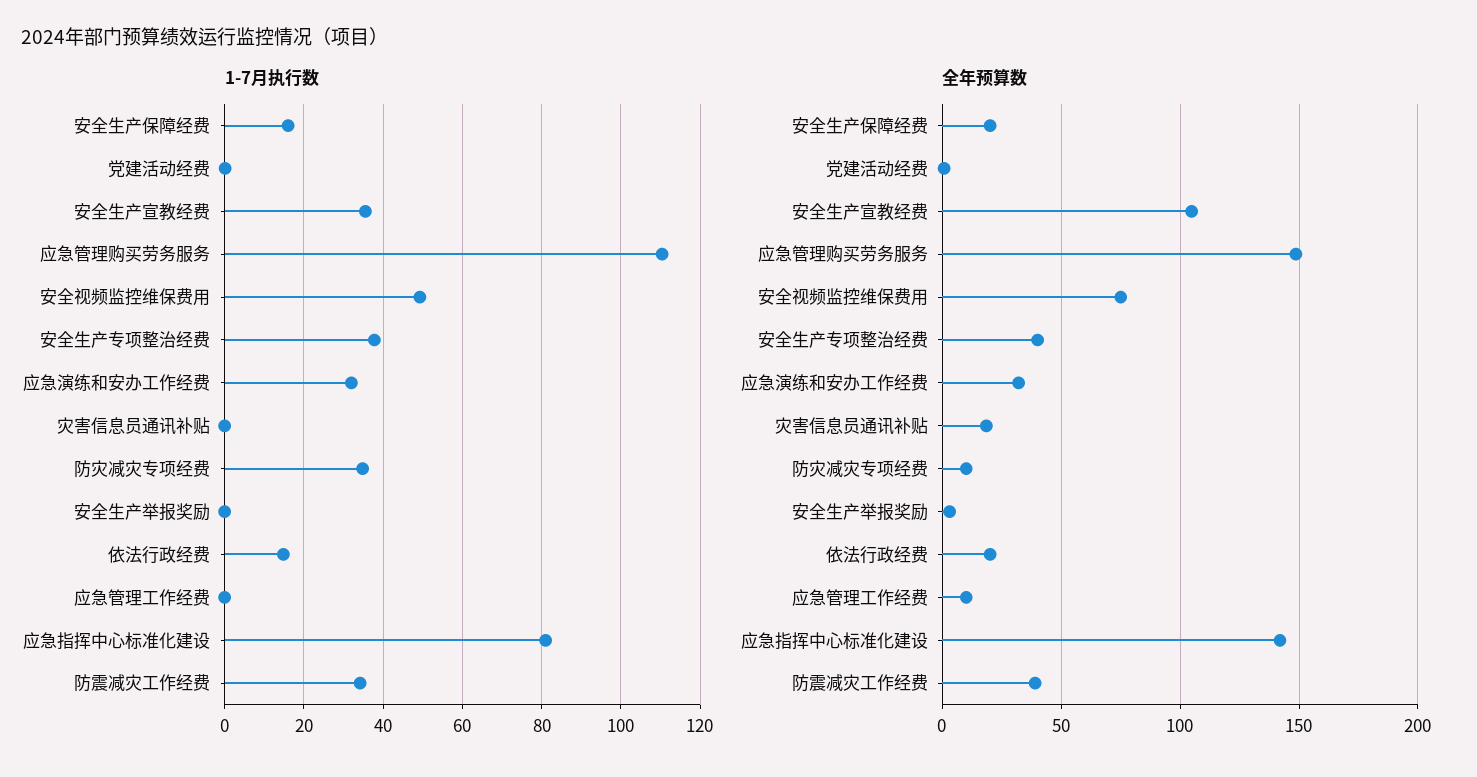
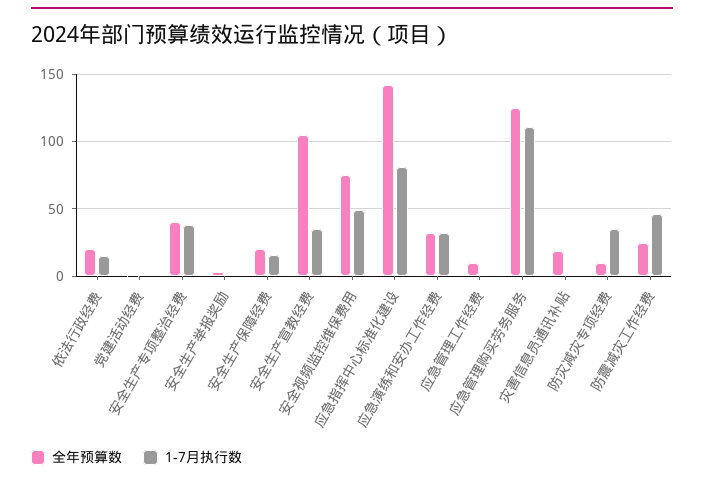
  {
    "1-7月执行数": {
      "安全生产保障经费": 16,
      "党建活动经费": 0,
      "安全生产宣教经费": 36,
      "应急管理购买劳务服务": 110,
      "安全视频监控维保费用": 50,
      "安全生产专项整治经费": 38,
      "应急演练和安办工作经费": 32,
      "灾害信息员通讯补贴": 0,
      "防灾减灾专项经费": 34,
      "安全生产举报奖励": 0,
      "依法行政经费": 14,
      "应急管理工作经费": 0,
      "应急指挥中心标准化建设": 82,
-     "防震减灾工作经费": 34
+     "防震减灾工作经费": 45
    },
    "全年预算数": {
      "安全生产保障经费": 20,
      "党建活动经费": 0,
      "安全生产宣教经费": 105,
-     "应急管理购买劳务服务": 150,
+     "应急管理购买劳务服务": 125,
      "安全视频监控维保费用": 75,
      "安全生产专项整治经费": 40,
      "应急演练和安办工作经费": 30,
      "灾害信息员通讯补贴": 20,
      "防灾减灾专项经费": 10,
      "安全生产举报奖励": 5,
      "依法行政经费": 20,
      "应急管理工作经费": 10,
      "应急指挥中心标准化建设": 140,
-     "防震减灾工作经费": 40
+     "防震减灾工作经费": 25
    }
  }

